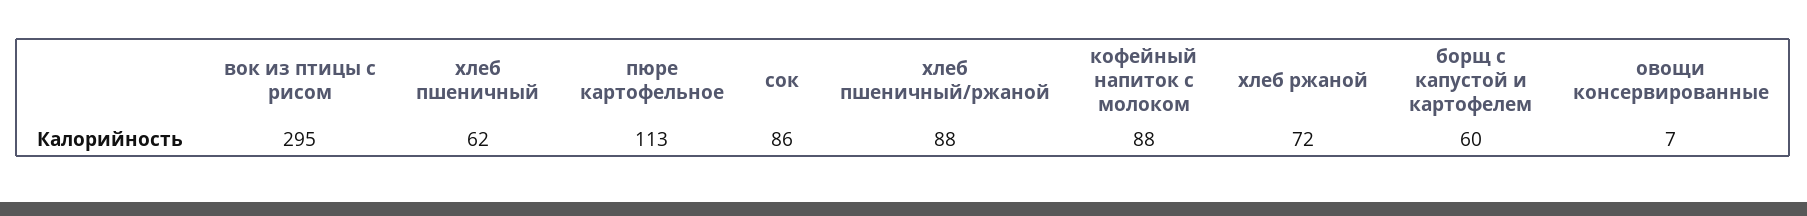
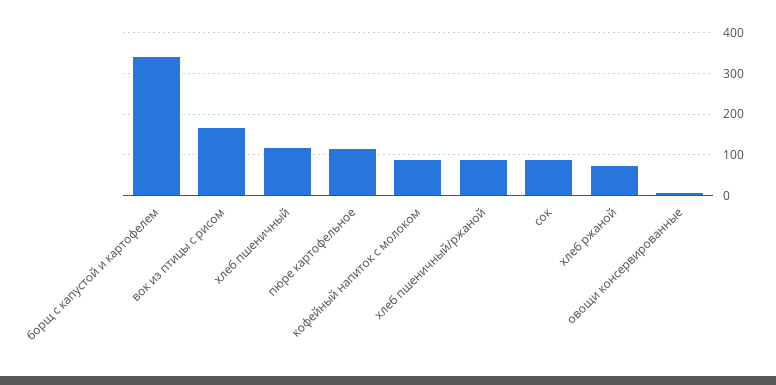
  {
-   "вок из птицы с рисом": 295,
+   "вок из птицы с рисом": 160,
-   "хлеб пшеничный": 62,
+   "хлеб пшеничный": 120,
    "пюре картофельное": 113,
    "сок": 86,
    "хлеб пшеничный/ржаной": 88,
    "кофейный напиток с молоком": 88,
    "хлеб ржаной": 72,
-   "борщ с капустой и картофелем": 60,
+   "борщ с капустой и картофелем": 340,
    "овощи консервированные": 7
  }

